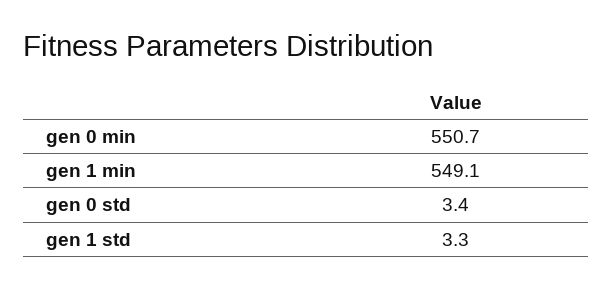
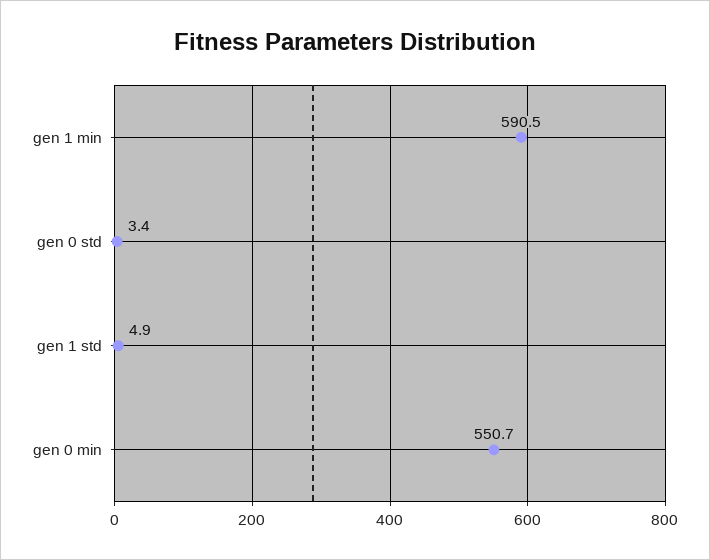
  {
    "gen 0 min": 550.7,
-   "gen 1 min": 549.1,
+   "gen 1 min": 590.5,
    "gen 0 std": 3.4,
-   "gen 1 std": 3.3
+   "gen 1 std": 4.9
  }

